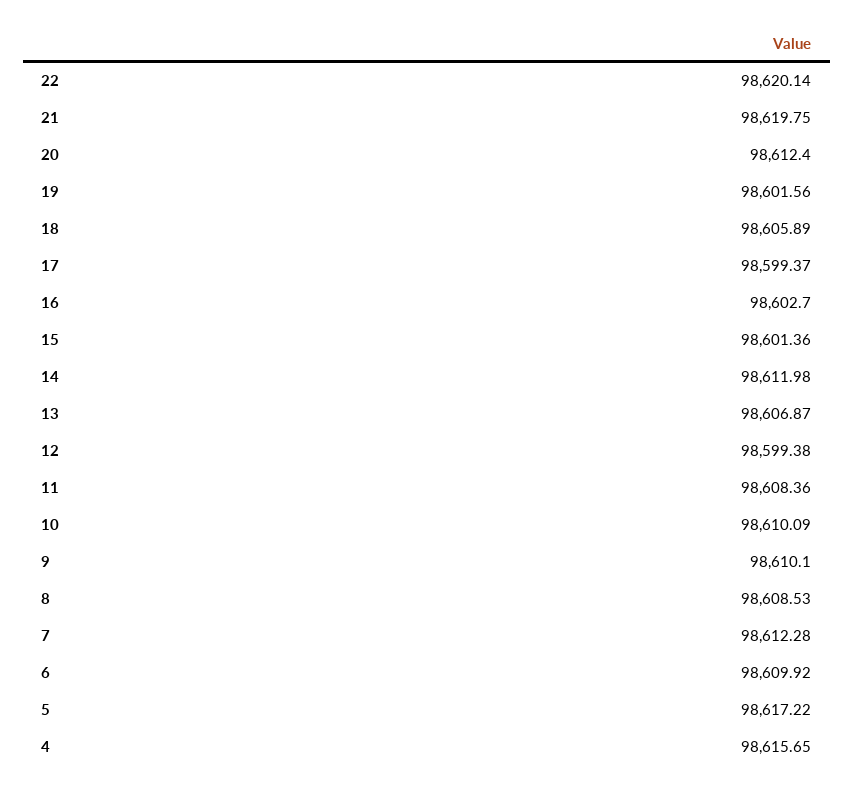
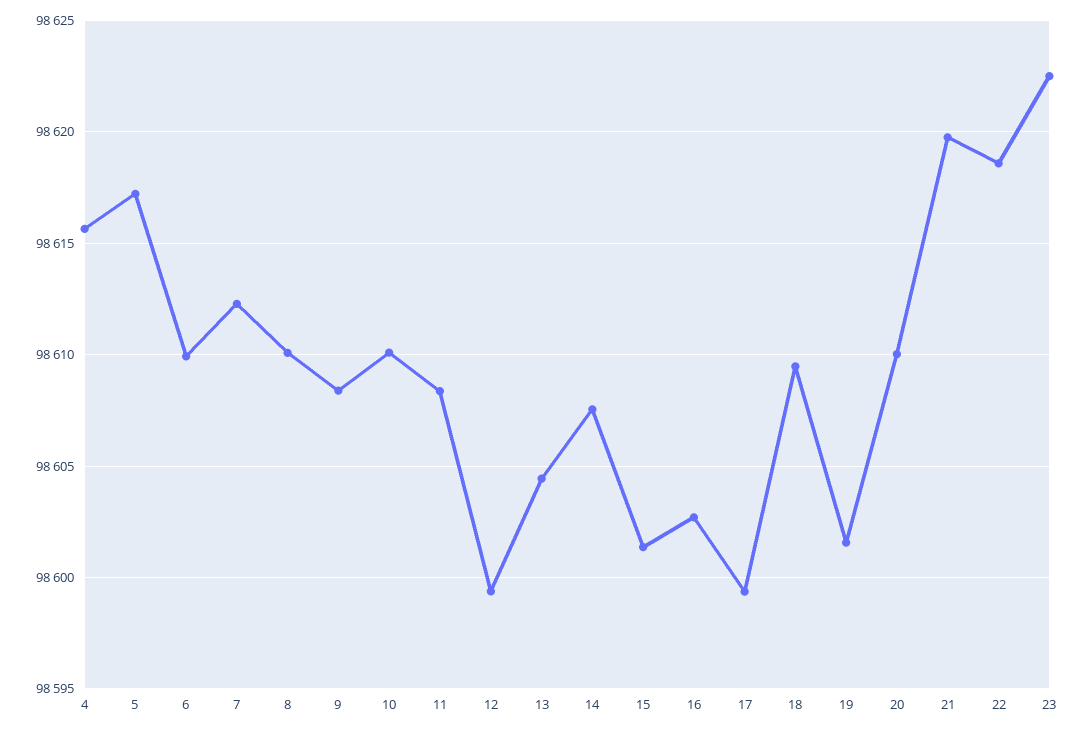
  {
-   "22": 98620.14,
+   "22": 98618.5,
    "21": 98619.75,
-   "20": 98612.4,
+   "20": 98610,
    "19": 98601.56,
-   "18": 98605.89,
+   "18": 98609.5,
    "17": 98599.37,
    "16": 98602.7,
    "15": 98601.36,
-   "14": 98611.98,
+   "14": 98607.5,
-   "13": 98606.87,
+   "13": 98604.5,
    "12": 98599.38,
    "11": 98608.36,
    "10": 98610.09,
-   "9": 98610.1,
+   "9": 98608.5,
-   "8": 98608.53,
+   "8": 98610,
    "7": 98612.28,
    "6": 98609.92,
    "5": 98617.22,
-   "4": 98615.65
+   "4": 98615.65,
+   "23": 98622.5
  }

